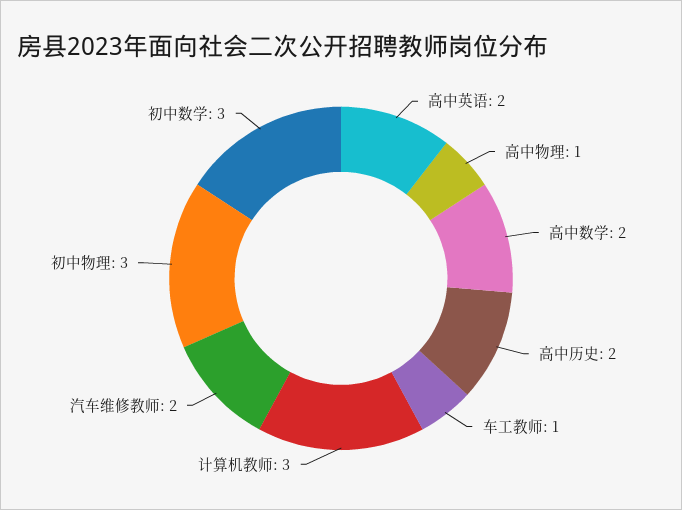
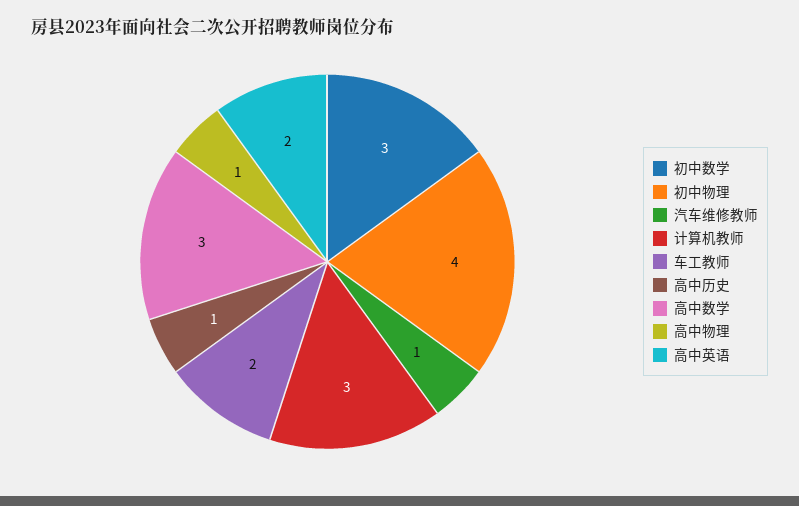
  {
    "高中英语": 2,
    "高中物理": 1,
-   "高中数学": 2,
+   "高中数学": 3,
-   "高中历史": 2,
+   "高中历史": 1,
-   "车工教师": 1,
+   "车工教师": 2,
    "计算机教师": 3,
-   "汽车维修教师": 2,
+   "汽车维修教师": 1,
-   "初中物理": 3,
+   "初中物理": 4,
    "初中数学": 3
  }

